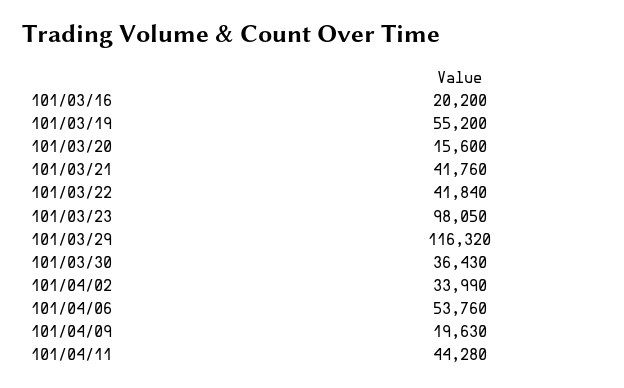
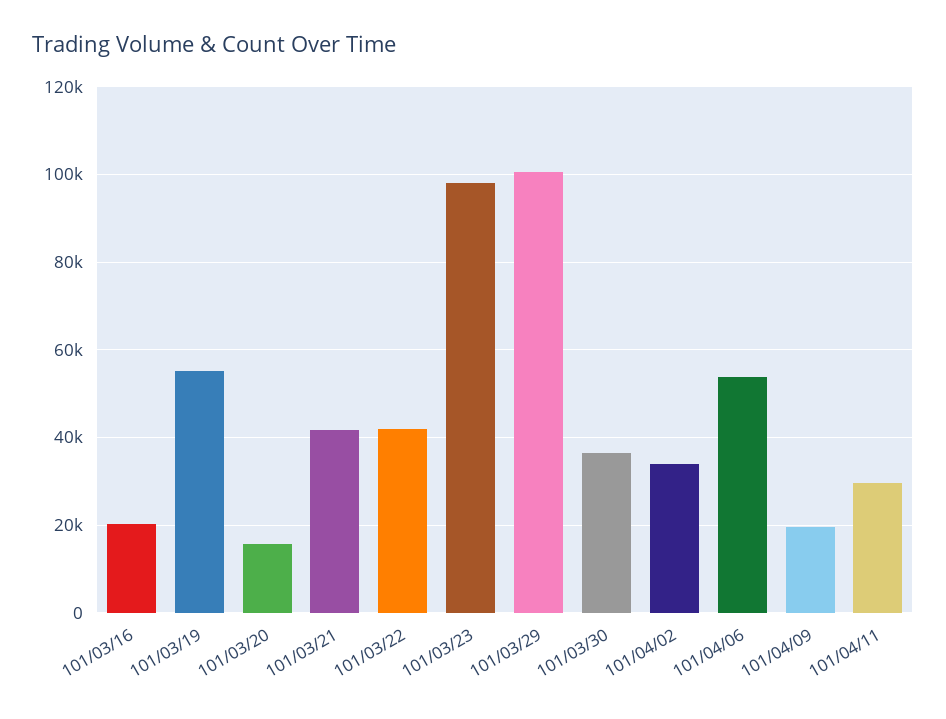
  {
    "101/03/16": 20200,
    "101/03/19": 55200,
    "101/03/20": 15600,
    "101/03/21": 41760,
    "101/03/22": 41840,
    "101/03/23": 98050,
-   "101/03/29": 116320,
+   "101/03/29": 100000,
    "101/03/30": 36430,
    "101/04/02": 33990,
    "101/04/06": 53760,
    "101/04/09": 19630,
-   "101/04/11": 44280
+   "101/04/11": 30000
  }

